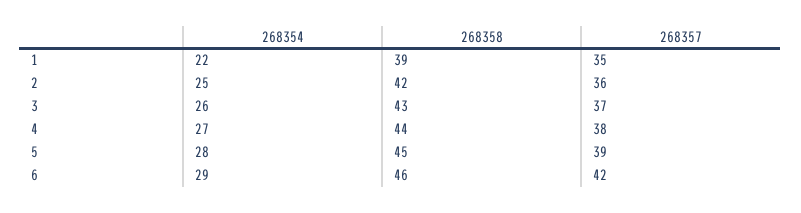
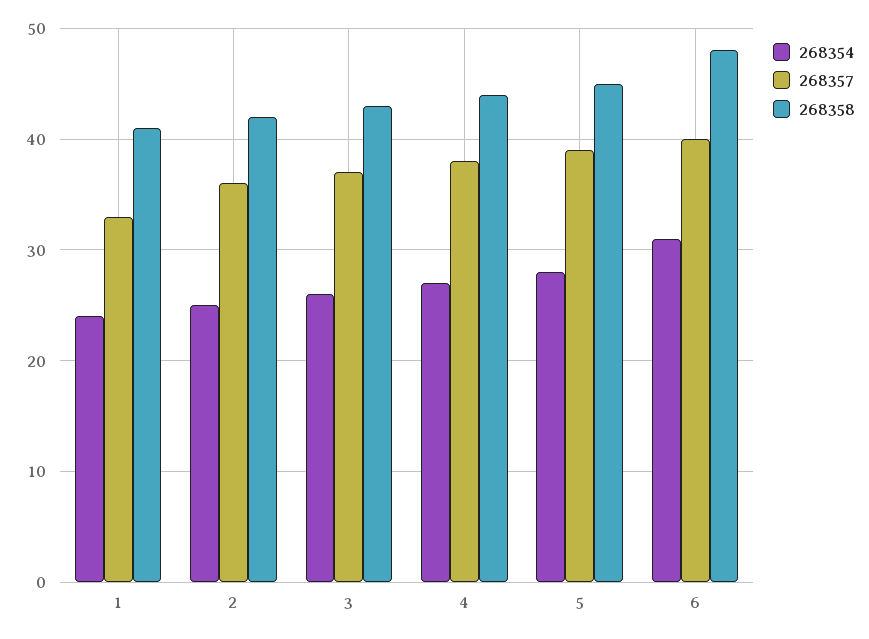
  {
    "268354": {
-     "1": 22,
+     "1": 24,
      "2": 25,
      "3": 26,
      "4": 27,
      "5": 28,
-     "6": 29
+     "6": 31
    },
    "268358": {
-     "1": 39,
+     "1": 41,
      "2": 42,
      "3": 43,
      "4": 44,
      "5": 45,
-     "6": 46
+     "6": 48
    },
    "268357": {
-     "1": 35,
+     "1": 33,
      "2": 36,
      "3": 37,
      "4": 38,
      "5": 39,
-     "6": 42
+     "6": 40
    }
  }

